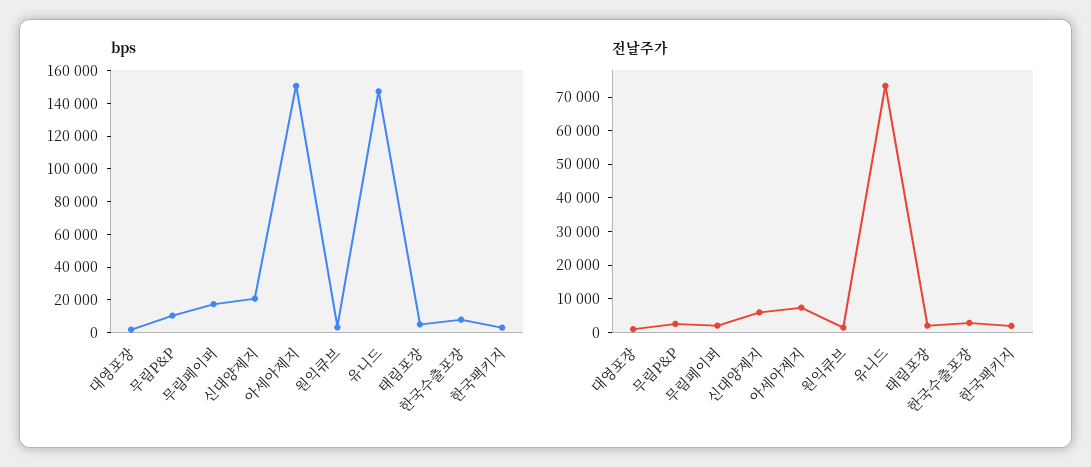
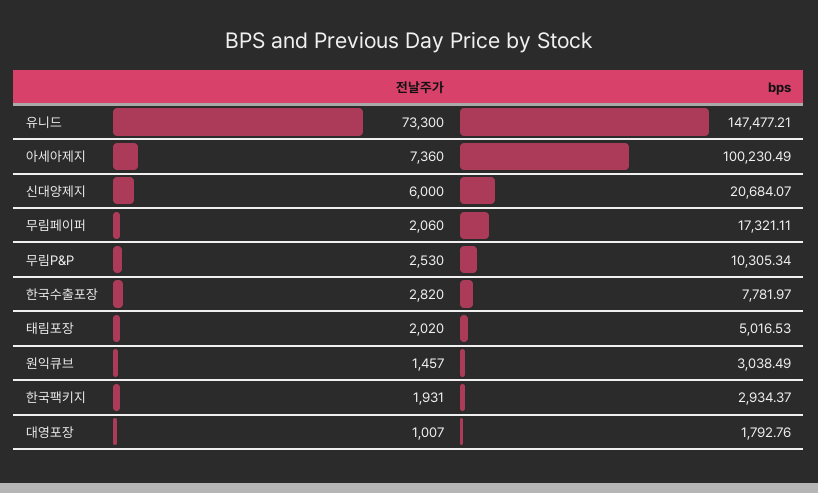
  {
    "bps": {
      "대영포장": 1792.76,
      "무림P&P": 10305.34,
      "무림페이퍼": 17321.11,
      "신대양제지": 20684.07,
-     "아세아제지": 150000,
+     "아세아제지": 100230.49,
      "원익큐브": 3038.49,
      "유니드": 147477.21,
      "태림포장": 5016.53,
      "한국수출포장": 7781.97,
      "한국팩키지": 2934.37
    },
    "전날주가": {
      "대영포장": 1007,
      "무림P&P": 2530,
      "무림페이퍼": 2060,
      "신대양제지": 6000,
      "아세아제지": 7360,
      "원익큐브": 1457,
      "유니드": 73300,
      "태림포장": 2020,
      "한국수출포장": 2820,
      "한국팩키지": 1931
    }
  }

